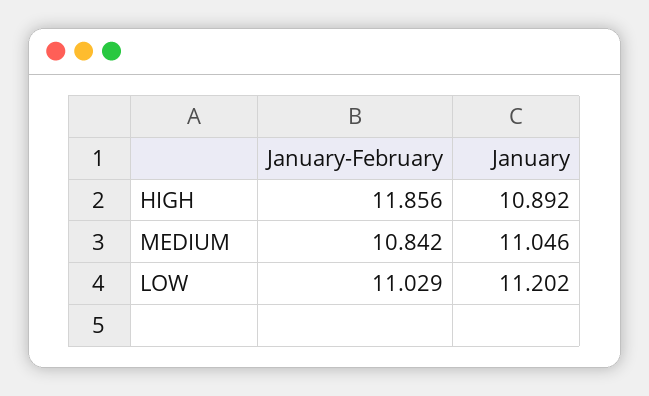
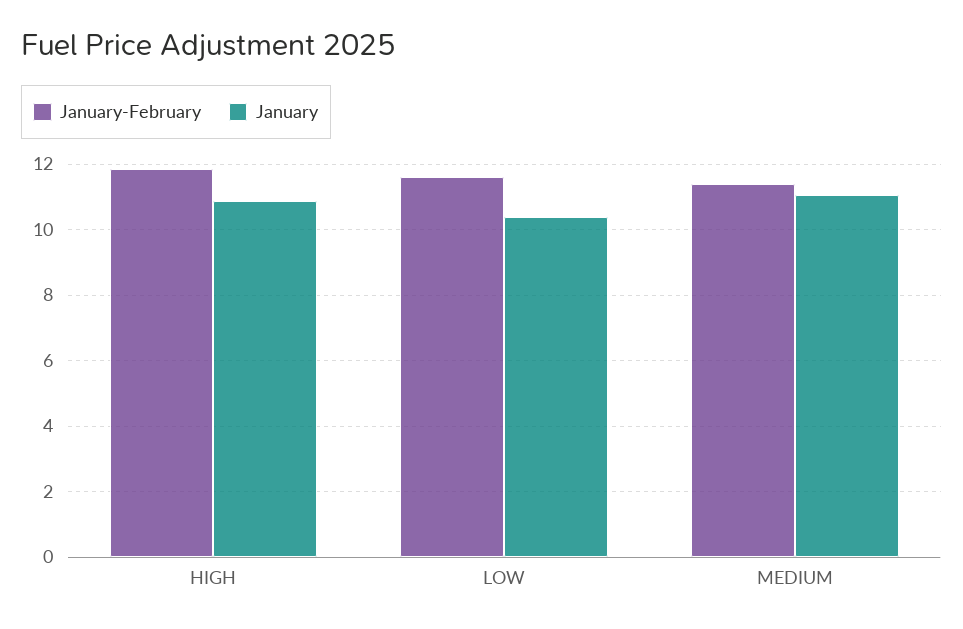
  {
    "January-February": {
      "HIGH": 11.856,
-     "MEDIUM": 10.842,
+     "MEDIUM": 11.4,
-     "LOW": 11.029
+     "LOW": 11.6
    },
    "January": {
      "HIGH": 10.892,
      "MEDIUM": 11.046,
-     "LOW": 11.202
+     "LOW": 10.4
    }
  }

